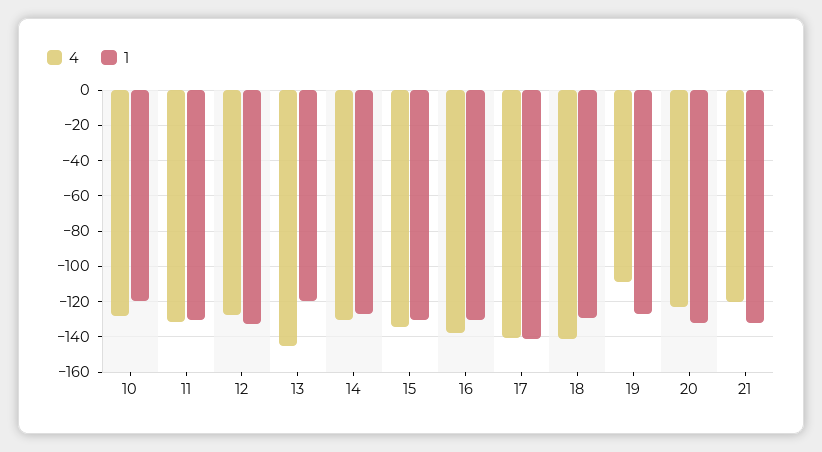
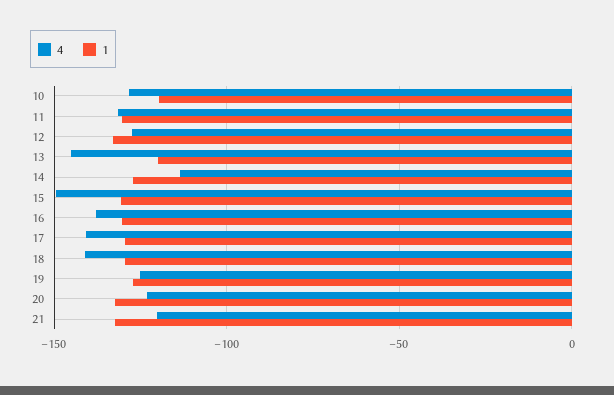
  {
    "4": {
      "10": -130,
      "11": -130,
      "12": -130,
      "13": -145,
-     "14": -130,
+     "14": -115,
-     "15": -135,
+     "15": -150,
      "16": -140,
      "17": -140,
      "18": -140,
-     "19": -110,
+     "19": -125,
      "20": -125,
      "21": -120
    },
    "1": {
      "10": -120,
      "11": -130,
      "12": -135,
      "13": -120,
      "14": -125,
      "15": -130,
      "16": -130,
-     "17": -140,
+     "17": -130,
      "18": -130,
      "19": -125,
      "20": -130,
      "21": -130
    }
  }

